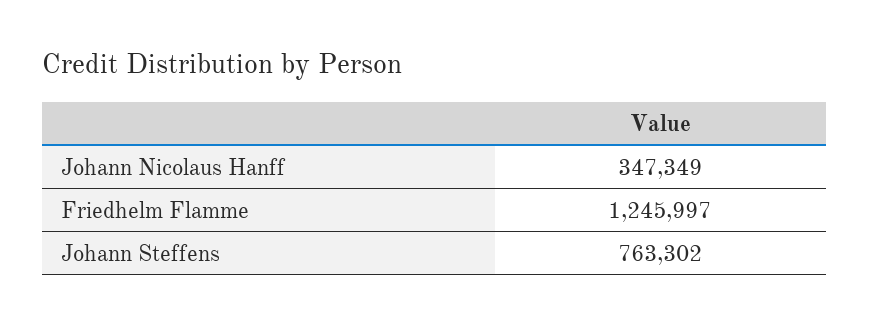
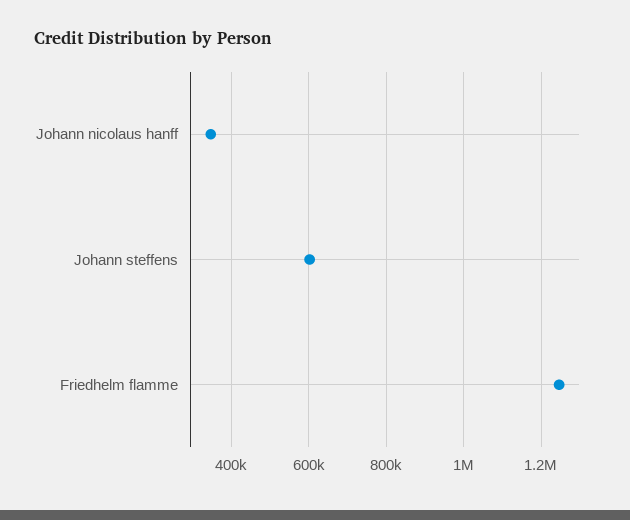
  {
    "Johann Nicolaus Hanff": 347349,
    "Friedhelm Flamme": 1245997,
-   "Johann Steffens": 763302
+   "Johann Steffens": 600000
  }

